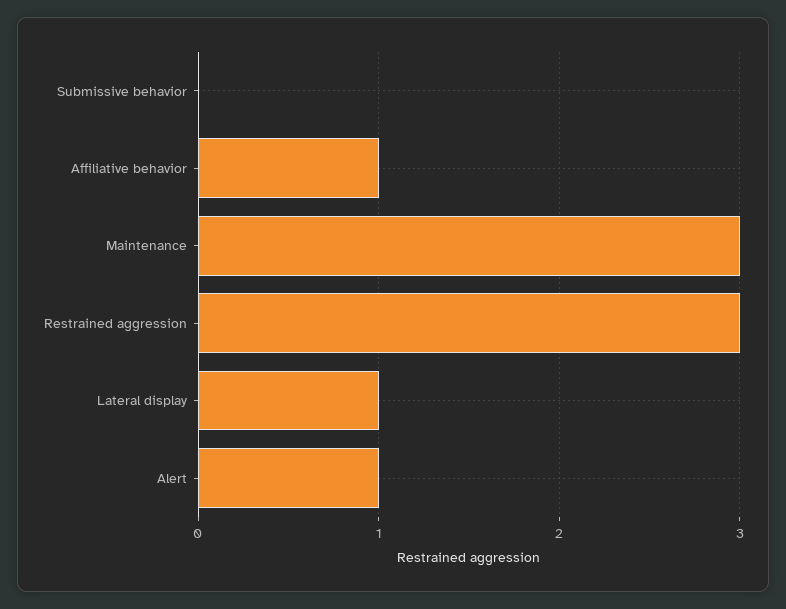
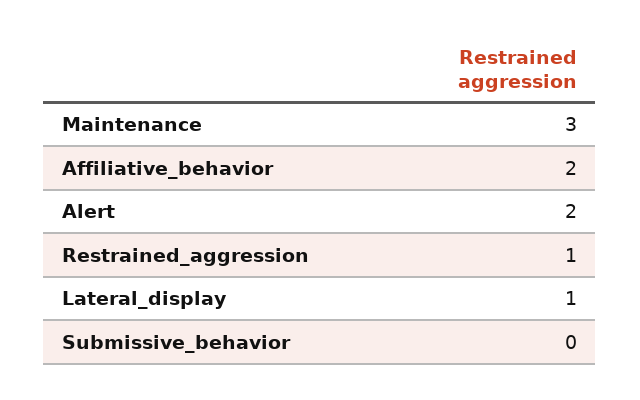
  {
    "Submissive behavior": 0,
-   "Affiliative behavior": 1,
+   "Affiliative behavior": 2,
    "Maintenance": 3,
-   "Restrained aggression": 3,
+   "Restrained aggression": 1,
    "Lateral display": 1,
-   "Alert": 1
+   "Alert": 2
  }

